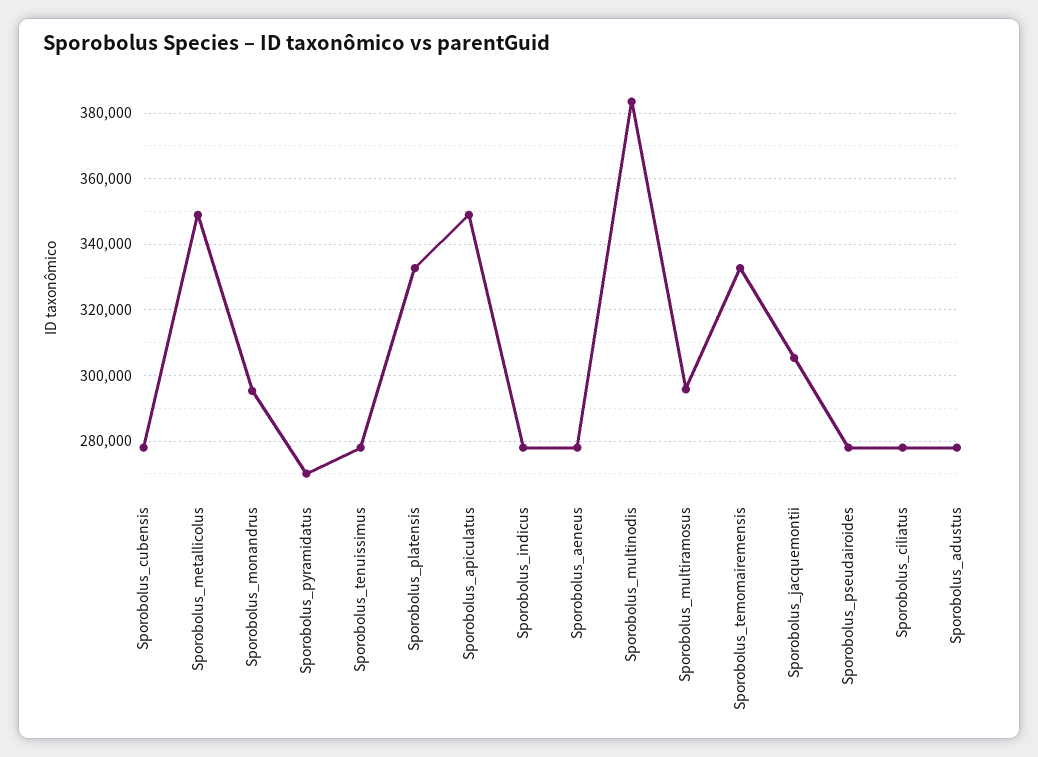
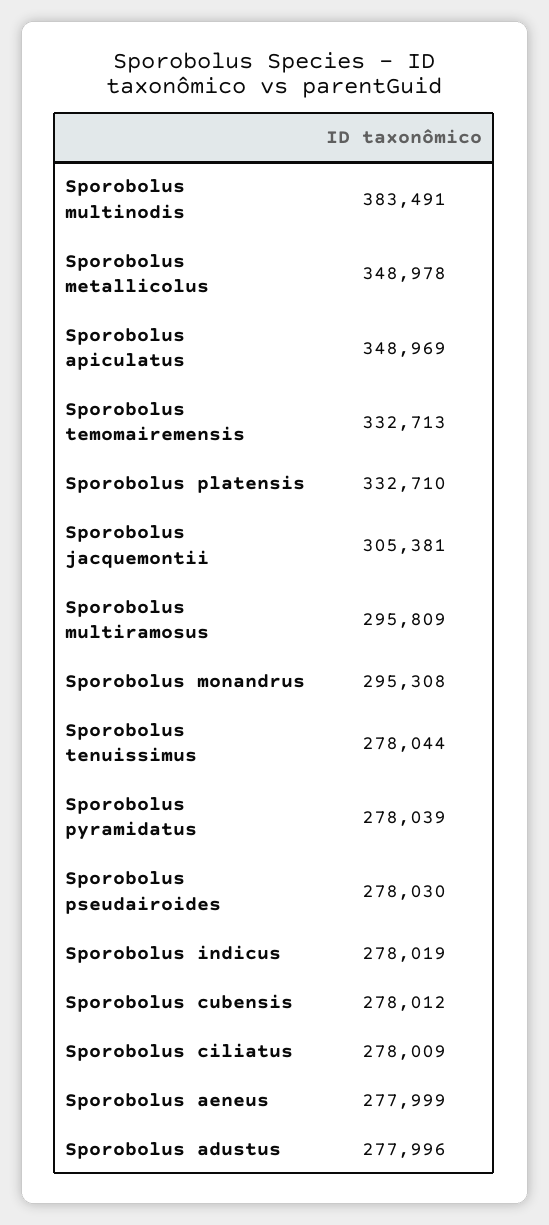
  {
    "Sporobolus_cubensis": 278012,
    "Sporobolus_metallicolus": 348978,
    "Sporobolus_monandrus": 295308,
-   "Sporobolus_pyramidatus": 270000,
+   "Sporobolus_pyramidatus": 278039,
    "Sporobolus_tenuissimus": 278044,
    "Sporobolus_platensis": 332710,
    "Sporobolus_apiculatus": 348969,
    "Sporobolus_indicus": 278019,
    "Sporobolus_aeneus": 277999,
    "Sporobolus_multinodis": 383491,
    "Sporobolus_multiramosus": 295809,
    "Sporobolus_temomairemensis": 332713,
    "Sporobolus_jacquemontii": 305381,
    "Sporobolus_pseudairoides": 278030,
    "Sporobolus_ciliatus": 278009,
    "Sporobolus_adustus": 277996
  }

